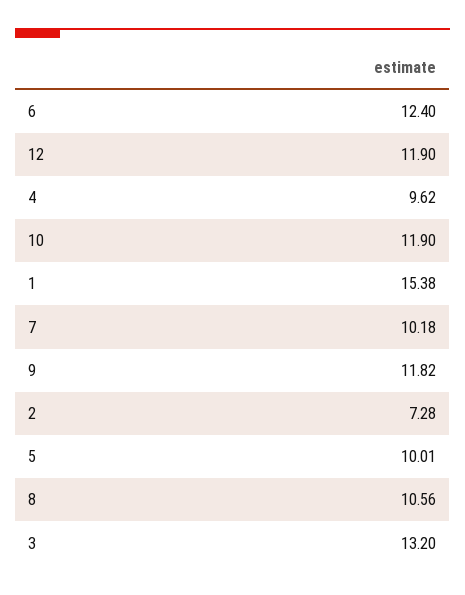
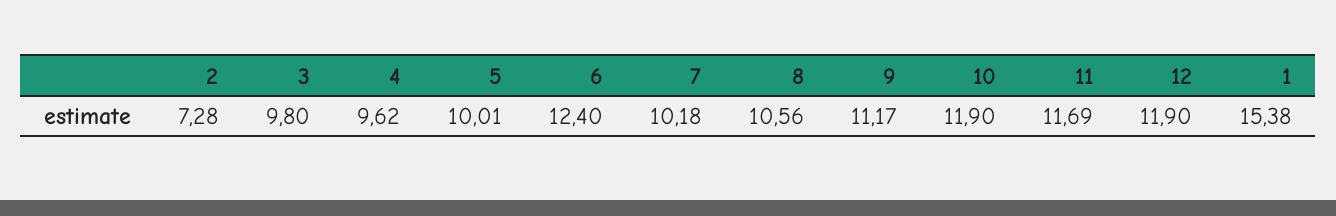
  {
    "6": 12.4,
    "12": 11.9,
    "4": 9.62,
    "10": 11.9,
    "1": 15.38,
    "7": 10.18,
-   "9": 11.82,
+   "9": 11.17,
    "2": 7.28,
    "5": 10.01,
    "8": 10.56,
-   "3": 13.2
+   "3": 9.8,
+   "11": 11.69
  }

